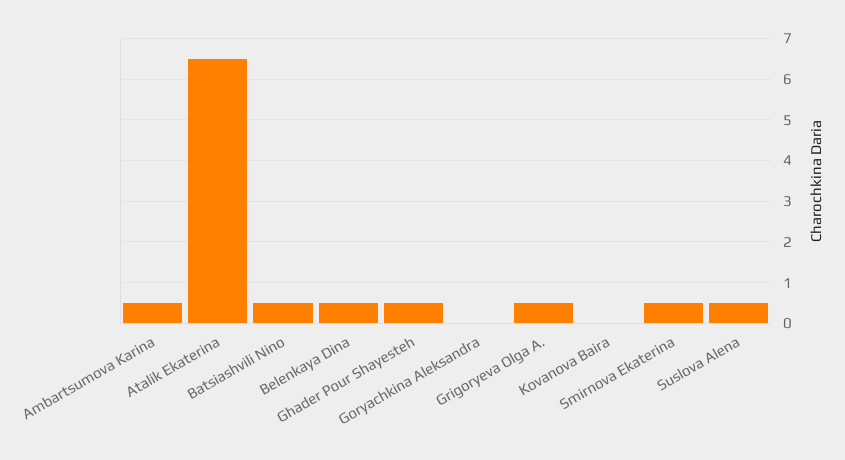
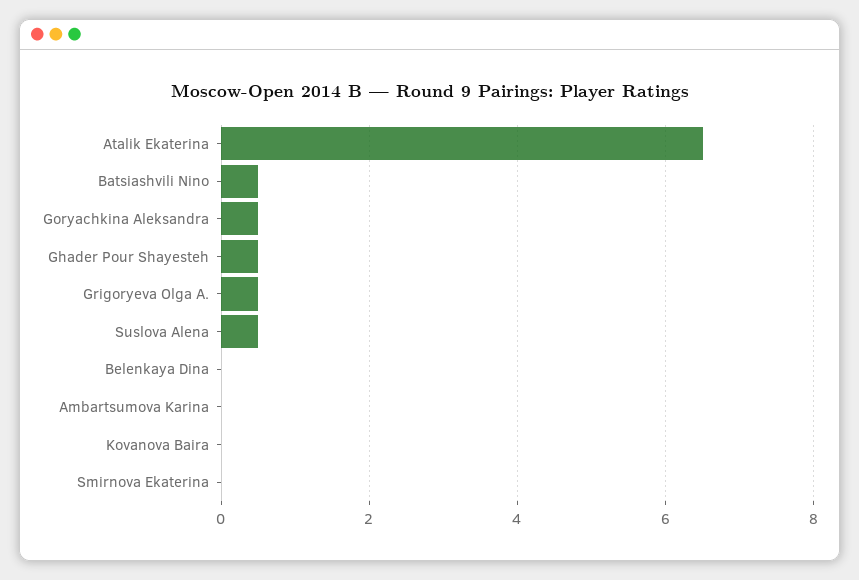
  {
-   "Ambartsumova Karina": 0.5,
+   "Ambartsumova Karina": 0,
    "Atalik Ekaterina": 6.5,
    "Batsiashvili Nino": 0.5,
-   "Belenkaya Dina": 0.5,
+   "Belenkaya Dina": 0,
    "Ghader Pour Shayesteh": 0.5,
-   "Goryachkina Aleksandra": 0,
+   "Goryachkina Aleksandra": 0.5,
    "Grigoryeva Olga A.": 0.5,
    "Kovanova Baira": 0,
-   "Smirnova Ekaterina": 0.5,
+   "Smirnova Ekaterina": 0,
    "Suslova Alena": 0.5
  }

